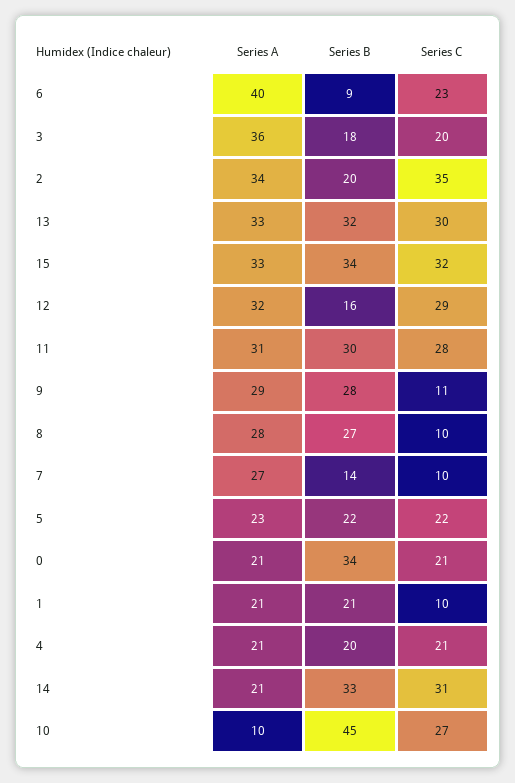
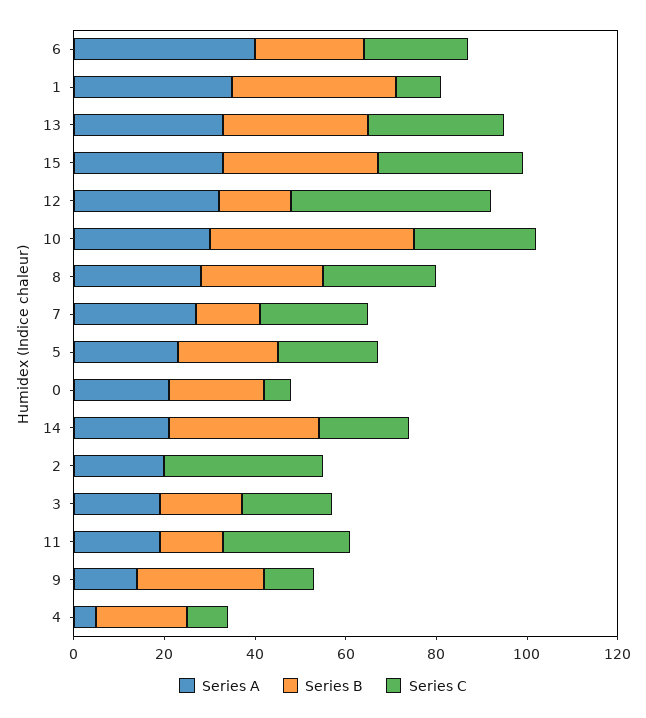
  {
    "Series A": {
      "6": 40,
-     "3": 36,
+     "3": 20,
-     "2": 34,
+     "2": 20,
      "13": 33,
      "15": 33,
      "12": 32,
-     "11": 31,
+     "11": 20,
-     "9": 29,
+     "9": 15,
      "8": 28,
      "7": 27,
      "5": 23,
      "0": 21,
-     "1": 21,
+     "1": 35,
-     "4": 21,
+     "4": 5,
      "14": 21,
-     "10": 10
+     "10": 30
    },
    "Series B": {
-     "6": 9,
+     "6": 25,
      "3": 18,
-     "2": 20,
+     "2": 0,
      "13": 32,
      "15": 34,
      "12": 16,
-     "11": 30,
+     "11": 15,
      "9": 28,
      "8": 27,
      "7": 14,
      "5": 22,
-     "0": 34,
+     "0": 20,
-     "1": 21,
+     "1": 35,
      "4": 20,
      "14": 33,
      "10": 45
    },
    "Series C": {
      "6": 23,
      "3": 20,
      "2": 35,
      "13": 30,
      "15": 32,
-     "12": 29,
+     "12": 45,
      "11": 28,
      "9": 11,
-     "8": 10,
+     "8": 25,
-     "7": 10,
+     "7": 25,
      "5": 22,
-     "0": 21,
+     "0": 5,
      "1": 10,
-     "4": 21,
+     "4": 10,
-     "14": 31,
+     "14": 20,
      "10": 27
    }
  }

